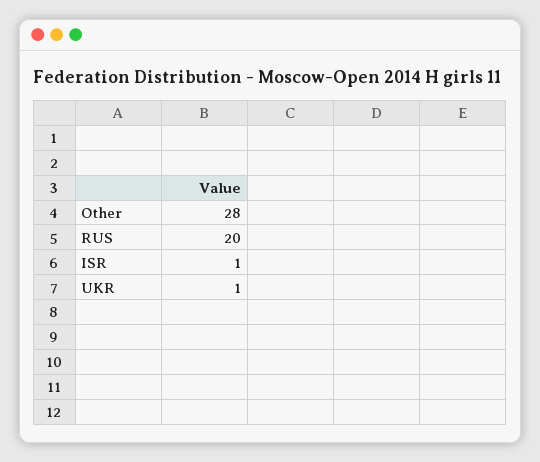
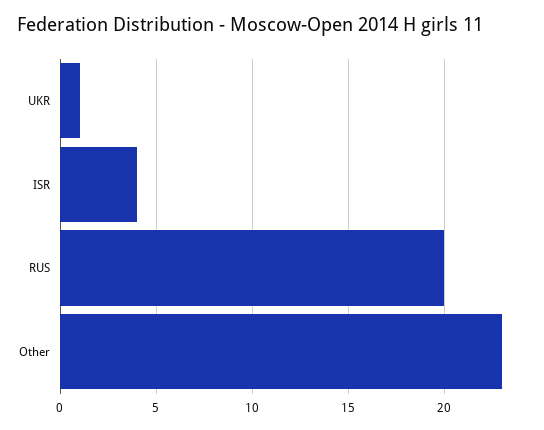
  {
-   "Other": 28,
+   "Other": 23,
    "RUS": 20,
-   "ISR": 1,
+   "ISR": 4,
    "UKR": 1
  }

